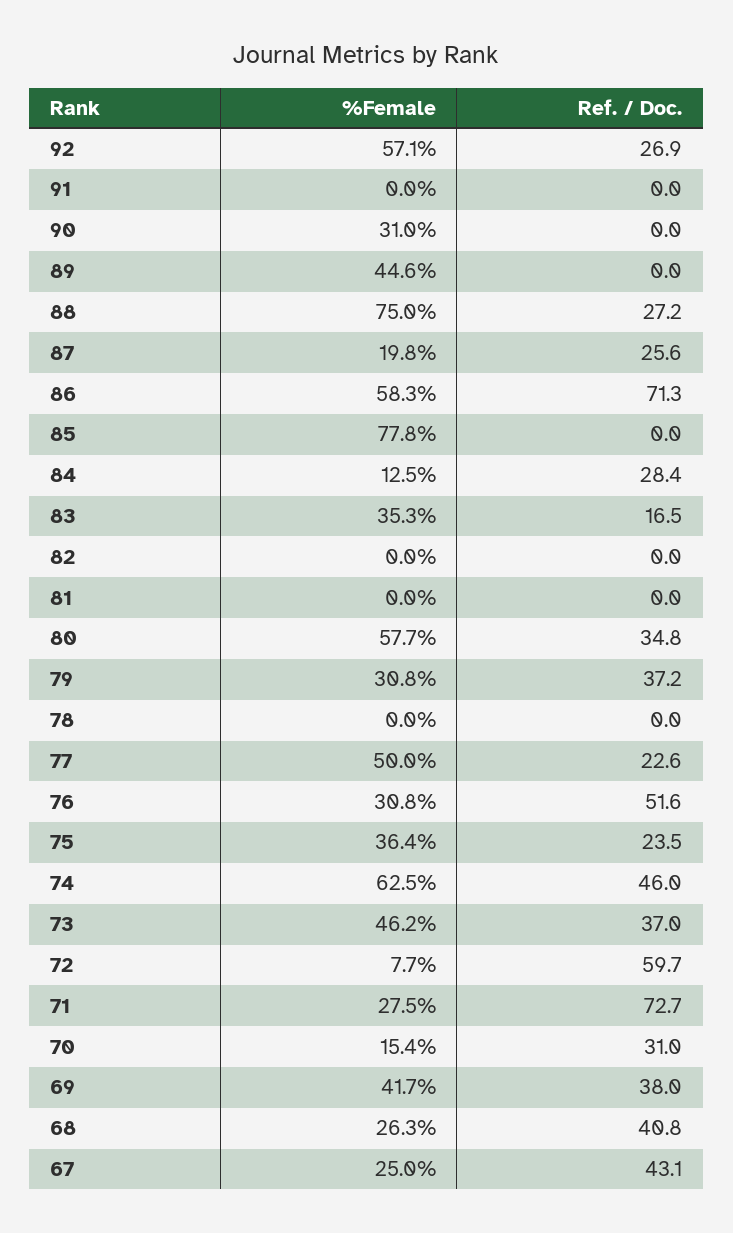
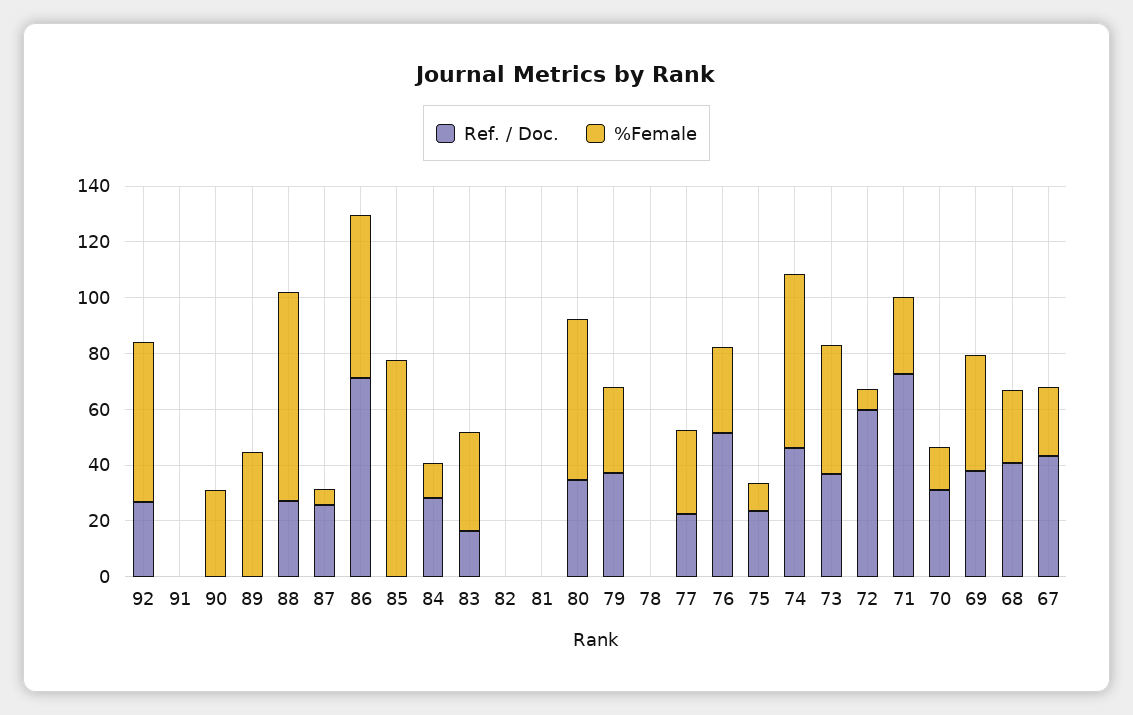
  {
    "%Female": {
      "92": 57.1,
      "91": 0,
      "90": 31,
      "89": 44.6,
      "88": 75,
-     "87": 19.8,
+     "87": 5,
      "86": 58.3,
      "85": 77.8,
      "84": 12.5,
      "83": 35.3,
      "82": 0,
      "81": 0,
      "80": 57.7,
      "79": 30.8,
      "78": 0,
-     "77": 50,
+     "77": 30,
      "76": 30.8,
-     "75": 36.4,
+     "75": 10,
      "74": 62.5,
      "73": 46.2,
      "72": 7.7,
      "71": 27.5,
      "70": 15.4,
      "69": 41.7,
      "68": 26.3,
      "67": 25
    },
    "Ref. / Doc.": {
      "92": 26.9,
      "91": 0,
      "90": 0,
      "89": 0,
      "88": 27.2,
      "87": 25.6,
      "86": 71.3,
      "85": 0,
      "84": 28.4,
      "83": 16.5,
      "82": 0,
      "81": 0,
      "80": 34.8,
      "79": 37.2,
      "78": 0,
      "77": 22.6,
      "76": 51.6,
      "75": 23.5,
      "74": 46,
      "73": 37,
      "72": 59.7,
      "71": 72.7,
      "70": 31,
      "69": 38,
      "68": 40.8,
      "67": 43.1
    }
  }

